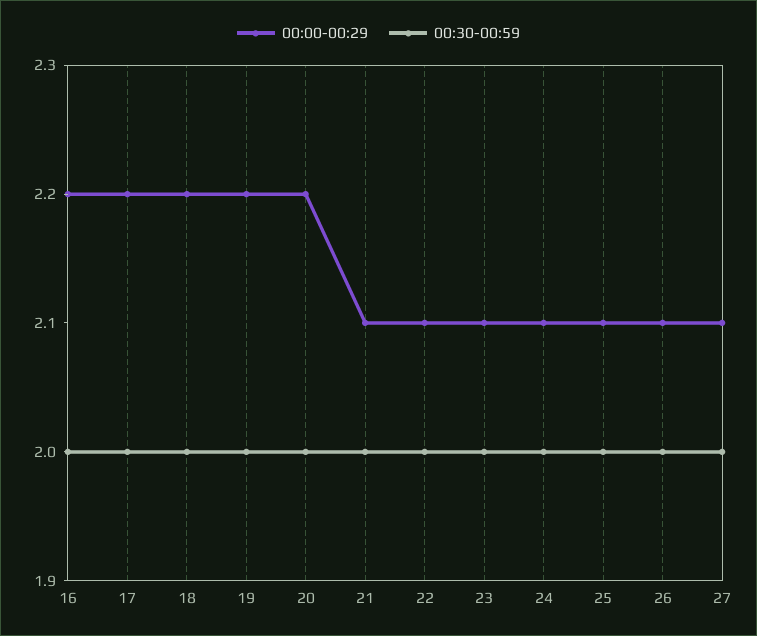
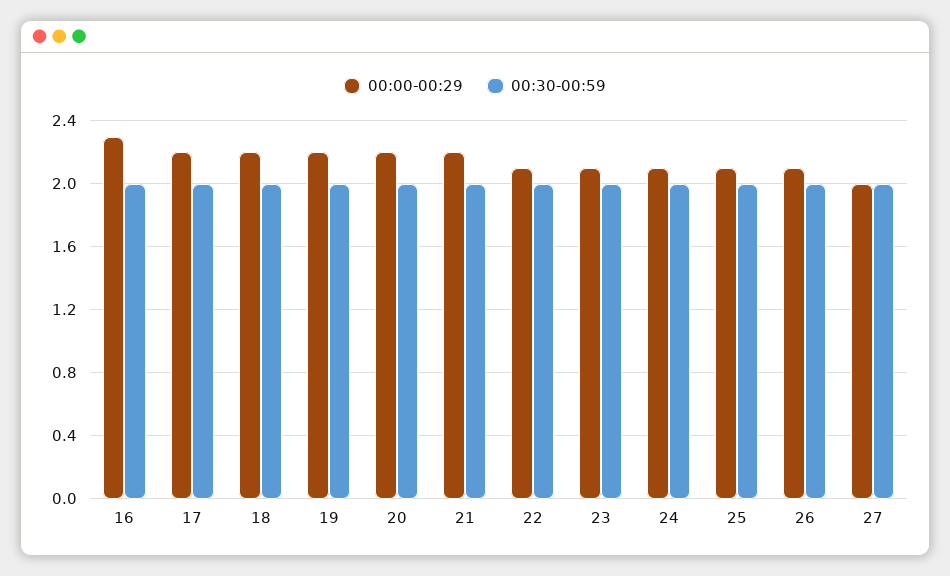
  {
    "00:00-00:29": {
-     "16": 2.2,
+     "16": 2.3,
      "17": 2.2,
      "18": 2.2,
      "19": 2.2,
      "20": 2.2,
-     "21": 2.1,
+     "21": 2.2,
      "22": 2.1,
      "23": 2.1,
      "24": 2.1,
      "25": 2.1,
      "26": 2.1,
-     "27": 2.1
+     "27": 2
    },
    "00:30-00:59": {
      "16": 2,
      "17": 2,
      "18": 2,
      "19": 2,
      "20": 2,
      "21": 2,
      "22": 2,
      "23": 2,
      "24": 2,
      "25": 2,
      "26": 2,
      "27": 2
    }
  }

